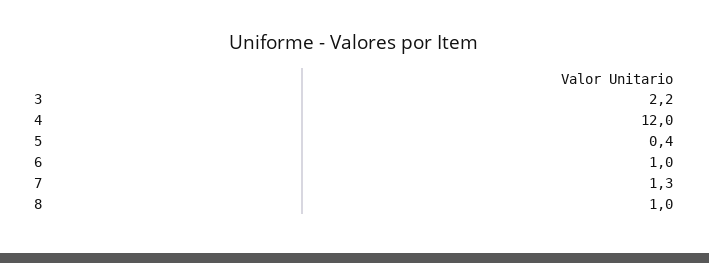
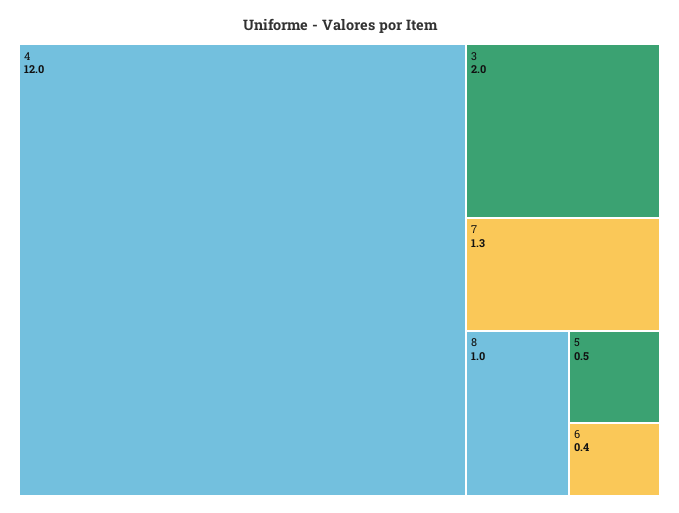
  {
-   "3": 2.2,
+   "3": 2,
    "4": 12,
-   "5": 0.4,
+   "5": 0.5,
-   "6": 1,
+   "6": 0.4,
    "7": 1.3,
    "8": 1
  }

